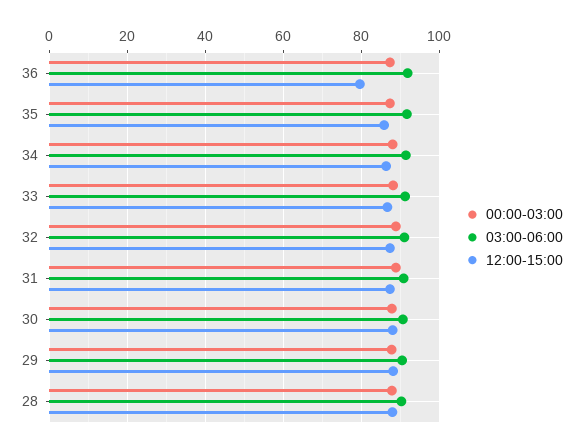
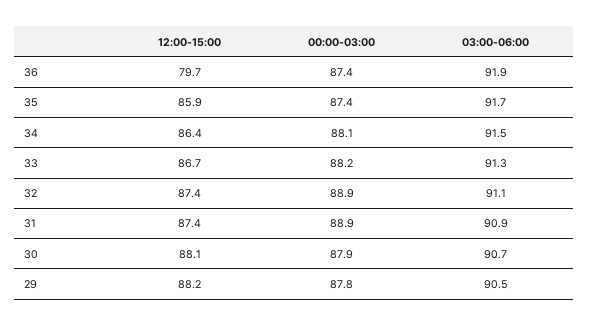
  {
    "00:00-03:00": {
      "36": 87.4,
      "35": 87.4,
      "34": 88.1,
      "33": 88.2,
      "32": 88.9,
      "31": 88.9,
      "30": 87.9,
-     "29": 87.8,
+     "29": 87.8
-     "28": 88
    },
    "03:00-06:00": {
      "36": 91.9,
      "35": 91.7,
      "34": 91.5,
      "33": 91.3,
      "32": 91.1,
      "31": 90.9,
      "30": 90.7,
-     "29": 90.5,
+     "29": 90.5
-     "28": 90
    },
    "12:00-15:00": {
      "36": 79.7,
      "35": 85.9,
      "34": 86.4,
      "33": 86.7,
      "32": 87.4,
      "31": 87.4,
      "30": 88.1,
-     "29": 88.2,
+     "29": 88.2
-     "28": 88
    }
  }

